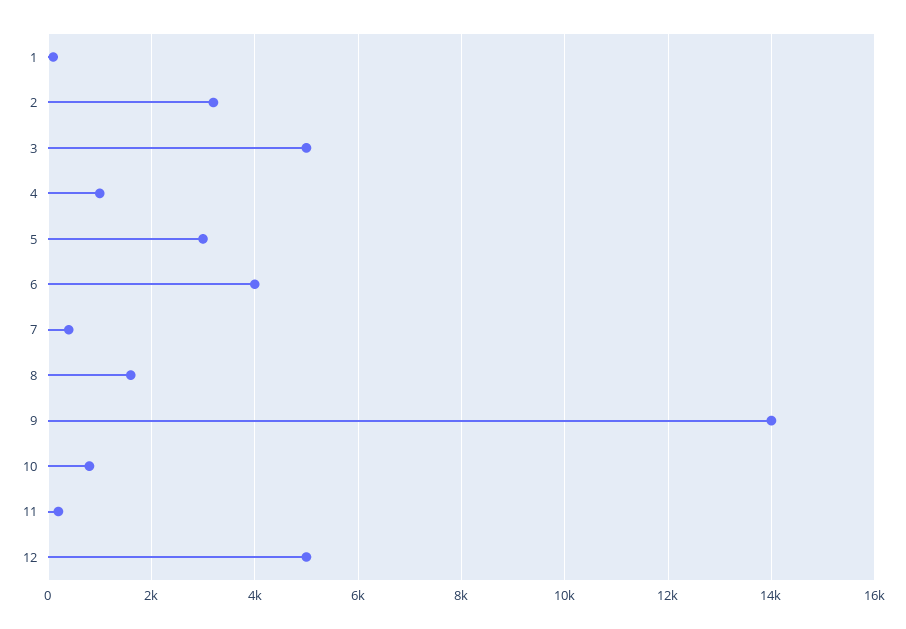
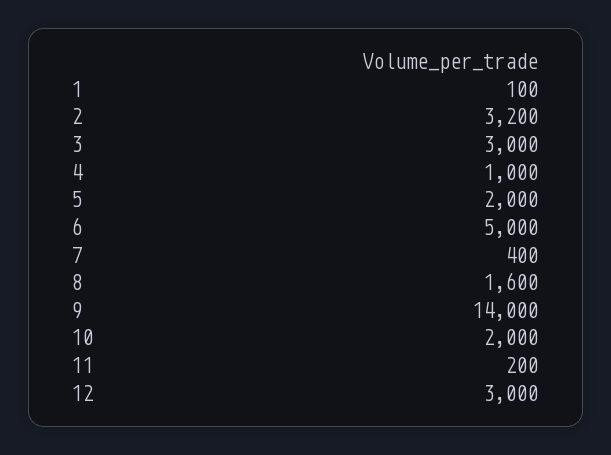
  {
    "1": 100,
    "2": 3200,
-   "3": 5000,
+   "3": 3000,
    "4": 1000,
-   "5": 3000,
+   "5": 2000,
-   "6": 4000,
+   "6": 5000,
    "7": 400,
    "8": 1600,
    "9": 14000,
-   "10": 800,
+   "10": 2000,
    "11": 200,
-   "12": 5000
+   "12": 3000
  }

